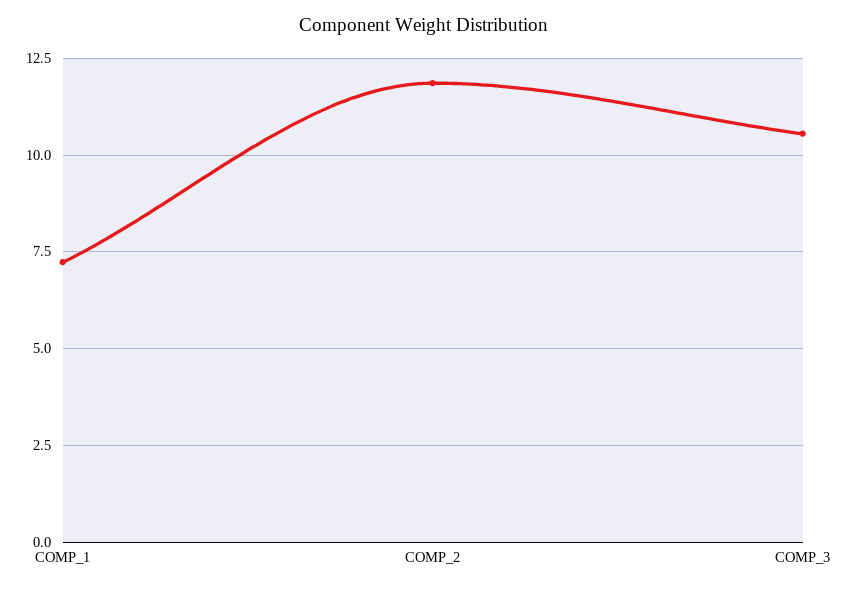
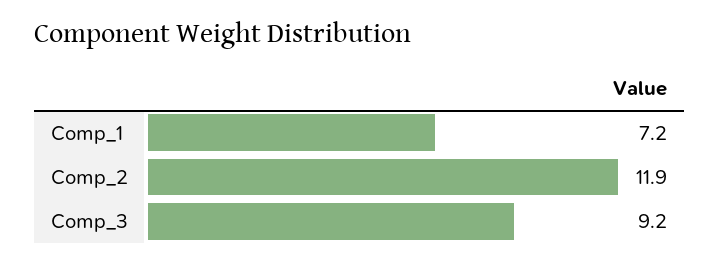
  {
    "COMP_1": 7.2,
    "COMP_2": 11.9,
-   "COMP_3": 10.5
+   "COMP_3": 9.2
  }

